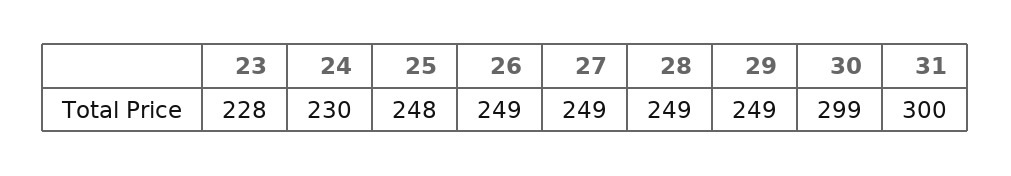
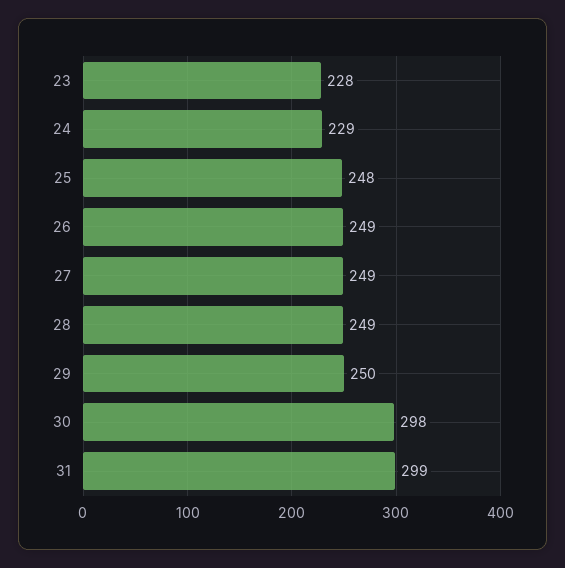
  {
    "23": 228,
-   "24": 230,
+   "24": 229,
    "25": 248,
    "26": 249,
    "27": 249,
    "28": 249,
-   "29": 249,
+   "29": 250,
-   "30": 299,
+   "30": 298,
-   "31": 300
+   "31": 299
  }

